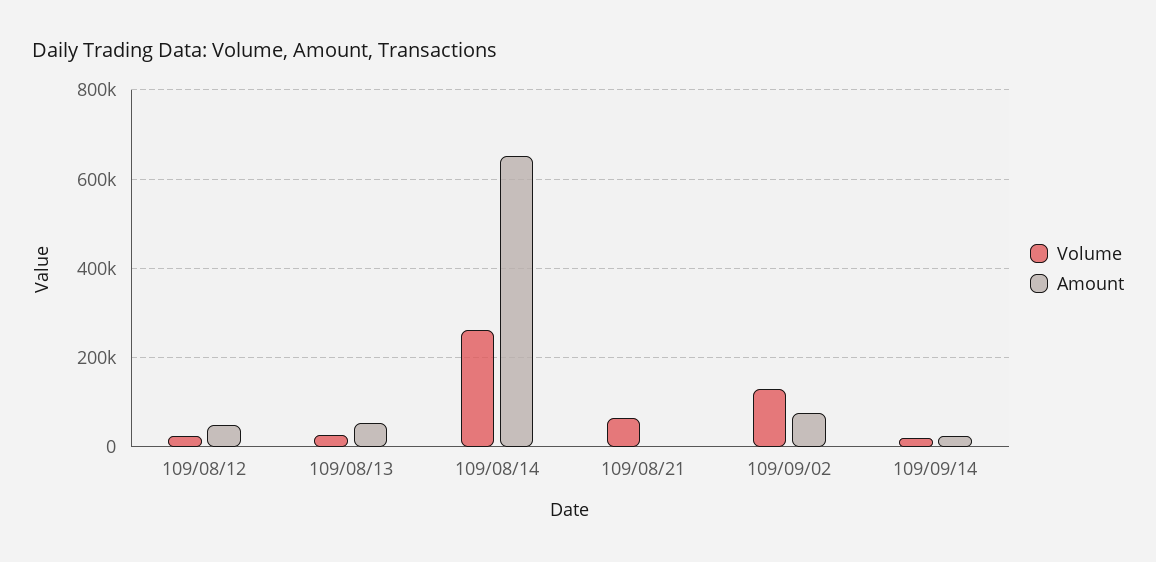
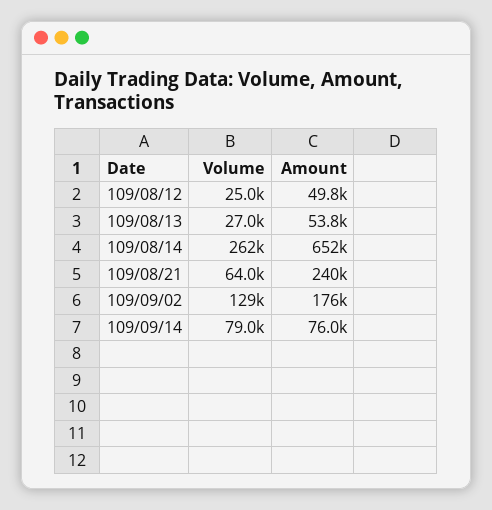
  {
    "Volume": {
      "109/08/12": 25000,
      "109/08/13": 27000,
      "109/08/14": 262000,
      "109/08/21": 64000,
      "109/09/02": 129000,
-     "109/09/14": 20000
+     "109/09/14": 79000
    },
    "Amount": {
      "109/08/12": 49800,
      "109/08/13": 53800,
      "109/08/14": 652000,
-     "109/08/21": 0,
+     "109/08/21": 240000,
-     "109/09/02": 80000,
+     "109/09/02": 176000,
-     "109/09/14": 20000
+     "109/09/14": 76000
    }
  }

